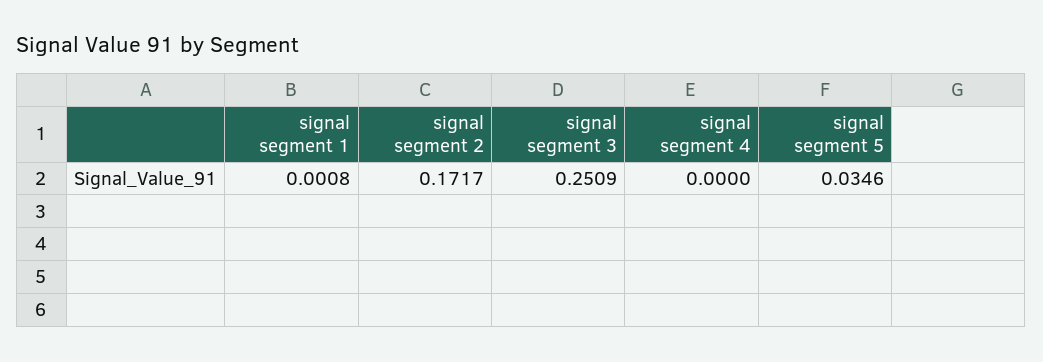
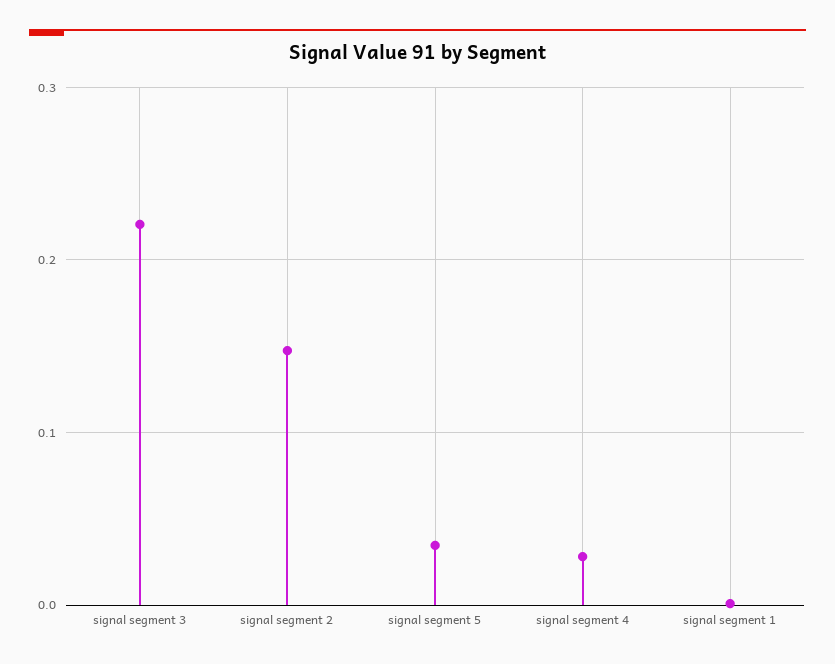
  {
    "signal segment 1": 0.0008,
-   "signal segment 2": 0.1717,
+   "signal segment 2": 0.15,
-   "signal segment 3": 0.2509,
+   "signal segment 3": 0.22,
-   "signal segment 4": 0,
+   "signal segment 4": 0.03,
    "signal segment 5": 0.0346
  }

